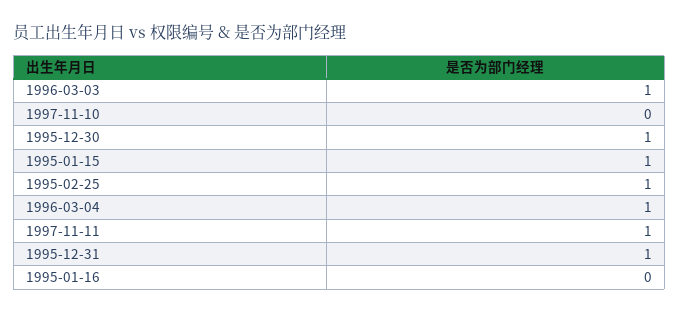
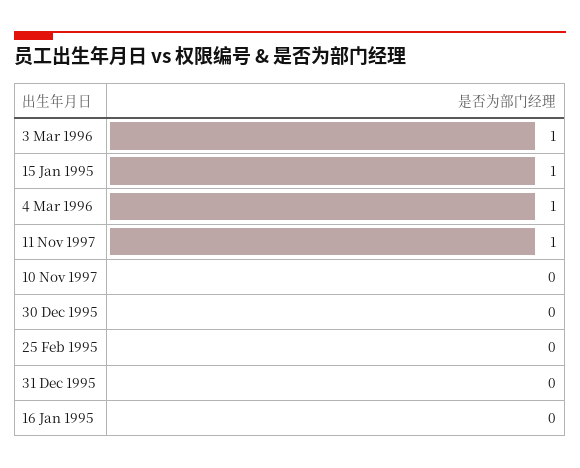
  {
    "1996-03-03": 1,
    "1997-11-10": 0,
-   "1995-12-30": 1,
+   "1995-12-30": 0,
    "1995-01-15": 1,
-   "1995-02-25": 1,
+   "1995-02-25": 0,
    "1996-03-04": 1,
    "1997-11-11": 1,
-   "1995-12-31": 1,
+   "1995-12-31": 0,
    "1995-01-16": 0
  }

